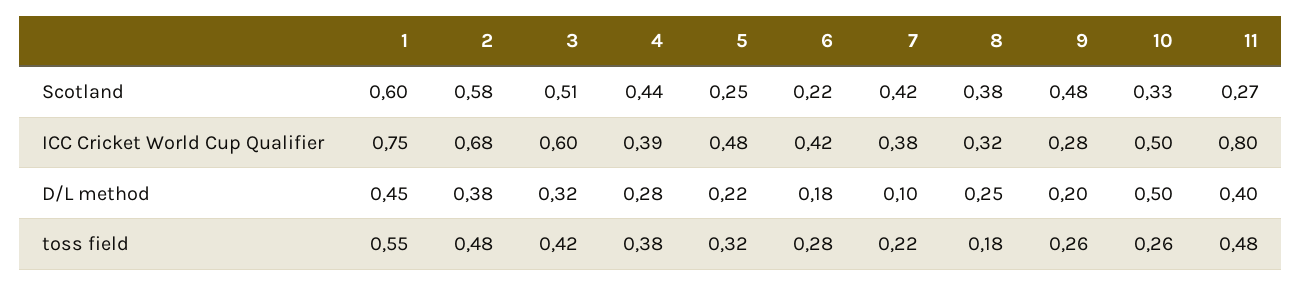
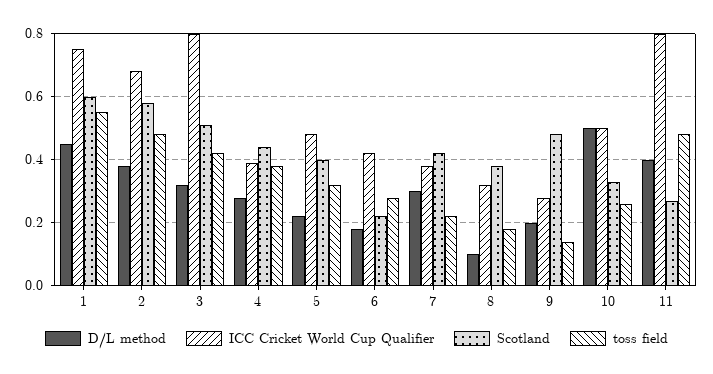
  {
    "Scotland": {
      "1": 0.6,
      "2": 0.58,
      "3": 0.51,
      "4": 0.44,
-     "5": 0.25,
+     "5": 0.4,
      "6": 0.22,
      "7": 0.42,
      "8": 0.38,
      "9": 0.48,
      "10": 0.33,
      "11": 0.27
    },
    "ICC Cricket World Cup Qualifier": {
      "1": 0.75,
      "2": 0.68,
-     "3": 0.6,
+     "3": 0.8,
      "4": 0.39,
      "5": 0.48,
      "6": 0.42,
      "7": 0.38,
      "8": 0.32,
      "9": 0.28,
      "10": 0.5,
      "11": 0.8
    },
    "D/L method": {
      "1": 0.45,
      "2": 0.38,
      "3": 0.32,
      "4": 0.28,
      "5": 0.22,
      "6": 0.18,
-     "7": 0.1,
+     "7": 0.3,
-     "8": 0.25,
+     "8": 0.1,
      "9": 0.2,
      "10": 0.5,
      "11": 0.4
    },
    "toss field": {
      "1": 0.55,
      "2": 0.48,
      "3": 0.42,
      "4": 0.38,
      "5": 0.32,
      "6": 0.28,
      "7": 0.22,
      "8": 0.18,
-     "9": 0.26,
+     "9": 0.15,
      "10": 0.26,
      "11": 0.48
    }
  }

